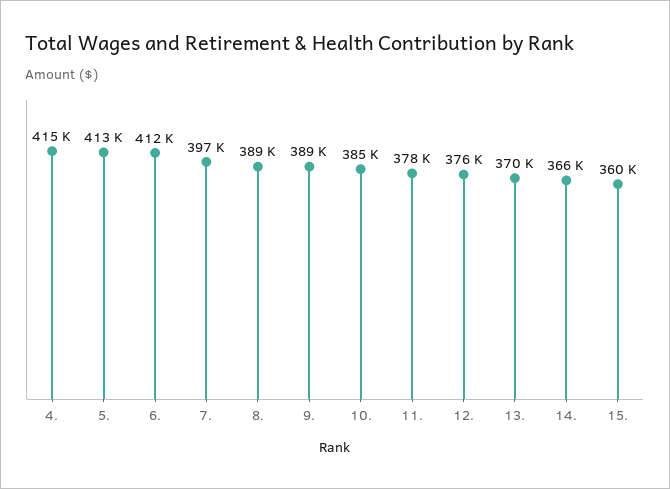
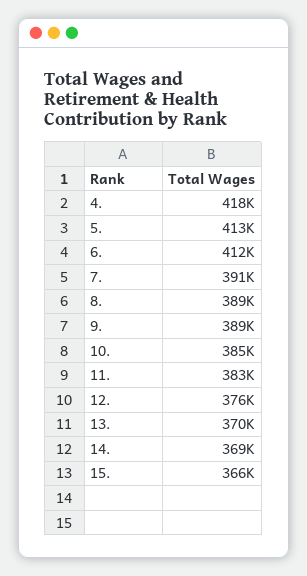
  {
-   "4.": 415000,
+   "4.": 418000,
    "5.": 413000,
    "6.": 412000,
-   "7.": 397000,
+   "7.": 391000,
    "8.": 389000,
    "9.": 389000,
    "10.": 385000,
-   "11.": 378000,
+   "11.": 383000,
    "12.": 376000,
    "13.": 370000,
-   "14.": 366000,
+   "14.": 369000,
-   "15.": 360000
+   "15.": 366000
  }

